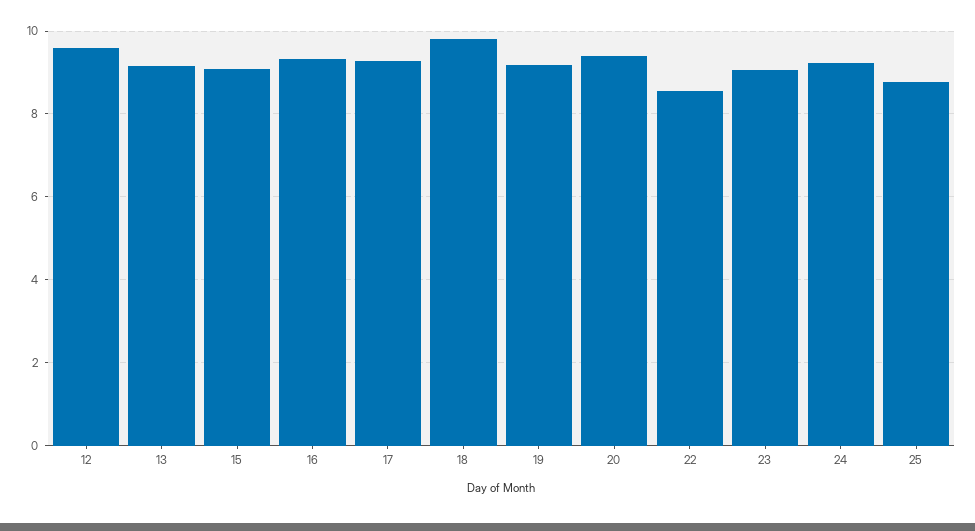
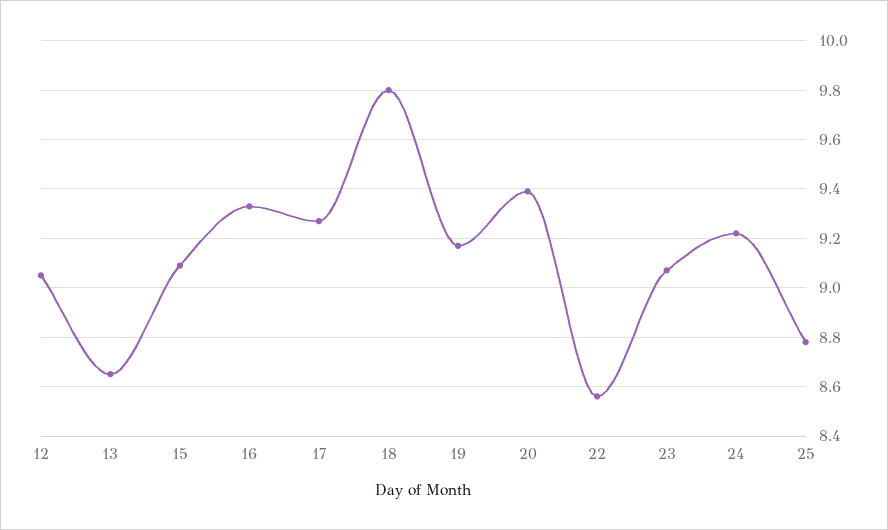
  {
-   "12": 9.6,
+   "12": 9.05,
-   "13": 9.2,
+   "13": 8.65,
    "15": 9.1,
    "16": 9.35,
    "17": 9.25,
    "18": 9.8,
    "19": 9.15,
    "20": 9.4,
    "22": 8.55,
    "23": 9.05,
    "24": 9.2,
    "25": 8.8
  }

